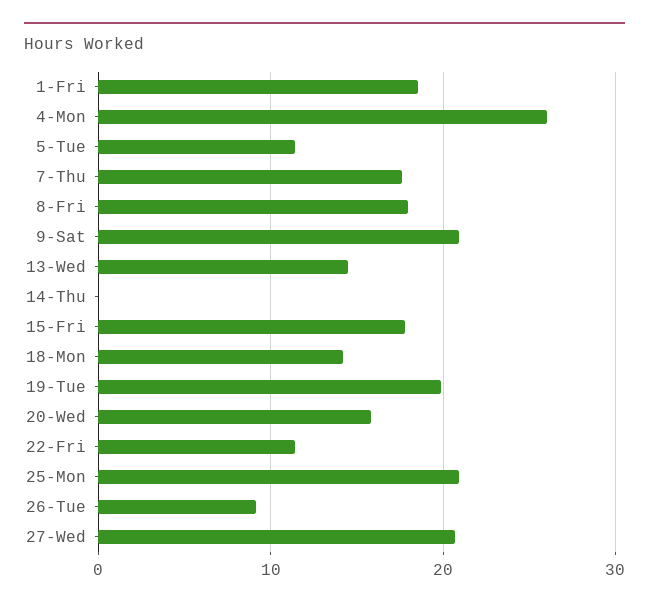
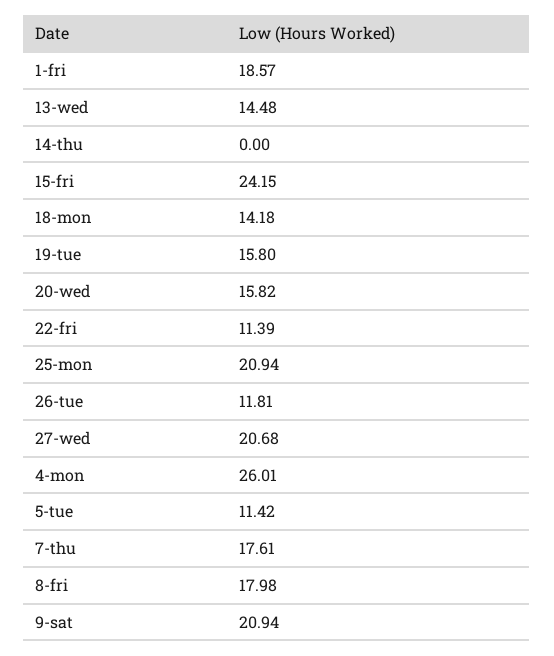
  {
    "1-Fri": 18.57,
    "4-Mon": 26.01,
    "5-Tue": 11.42,
    "7-Thu": 17.61,
    "8-Fri": 17.98,
    "9-Sat": 20.94,
    "13-Wed": 14.48,
    "14-Thu": 0,
-   "15-Fri": 18,
+   "15-Fri": 24.15,
    "18-Mon": 14.18,
-   "19-Tue": 20,
+   "19-Tue": 15.8,
    "20-Wed": 15.82,
    "22-Fri": 11.39,
    "25-Mon": 20.94,
-   "26-Tue": 9,
+   "26-Tue": 11.81,
    "27-Wed": 20.68
  }

